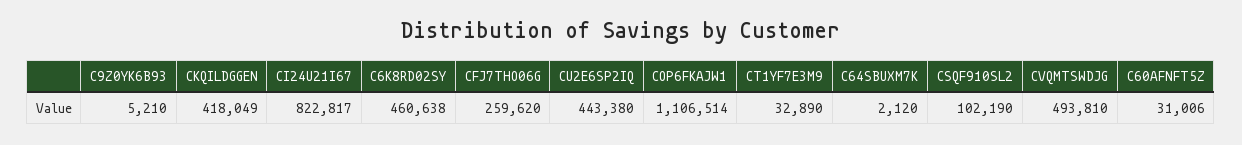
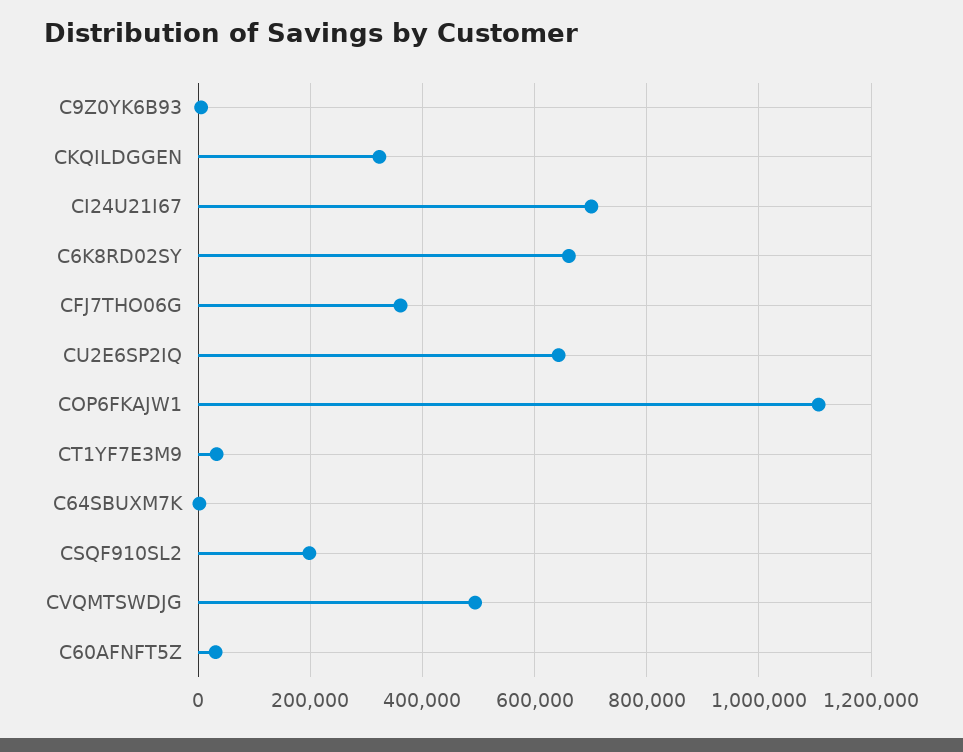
  {
    "C9Z0YK6B93": 5210,
-   "CKQILDGGEN": 418049,
+   "CKQILDGGEN": 320000,
-   "CI24U21I67": 822817,
+   "CI24U21I67": 700000,
-   "C6K8RD02SY": 460638,
+   "C6K8RD02SY": 660000,
-   "CFJ7THO06G": 259620,
+   "CFJ7THO06G": 360000,
-   "CU2E6SP2IQ": 443380,
+   "CU2E6SP2IQ": 640000,
    "COP6FKAJW1": 1106514,
    "CT1YF7E3M9": 32890,
    "C64SBUXM7K": 2120,
-   "CSQF910SL2": 102190,
+   "CSQF910SL2": 200000,
    "CVQMTSWDJG": 493810,
    "C60AFNFT5Z": 31006
  }

